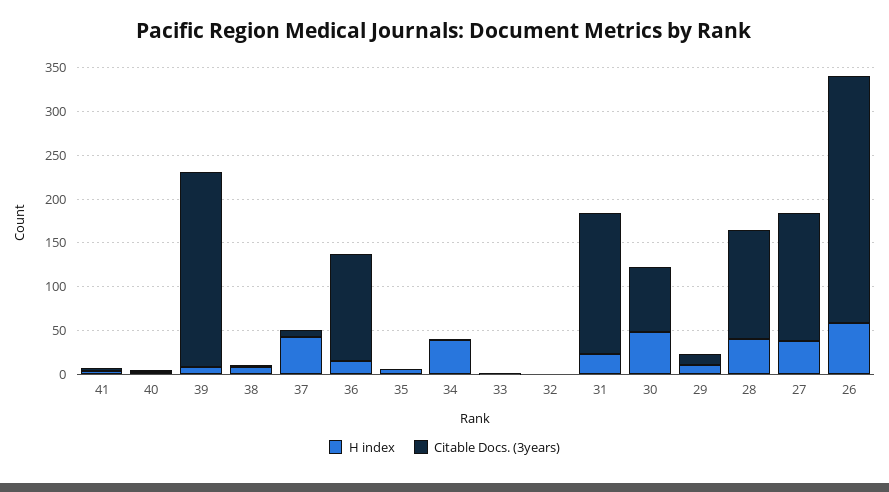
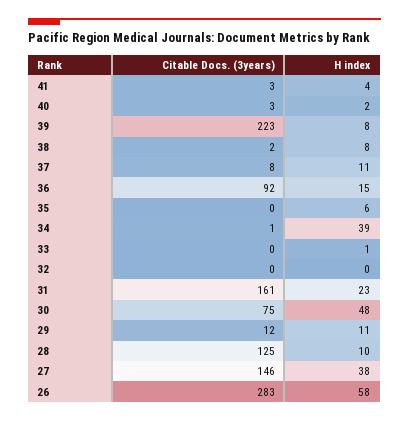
  {
    "H index": {
      "41": 4,
      "40": 2,
      "39": 8,
      "38": 8,
-     "37": 40,
+     "37": 11,
      "36": 15,
      "35": 6,
      "34": 39,
      "33": 1,
      "32": 0,
      "31": 23,
      "30": 48,
      "29": 11,
-     "28": 40,
+     "28": 10,
      "27": 38,
      "26": 58
    },
    "Citable Docs. (3years)": {
      "41": 3,
      "40": 3,
      "39": 223,
      "38": 2,
      "37": 8,
-     "36": 120,
+     "36": 92,
      "35": 0,
      "34": 1,
      "33": 0,
      "32": 0,
      "31": 161,
      "30": 75,
      "29": 12,
      "28": 125,
      "27": 146,
      "26": 283
    }
  }

